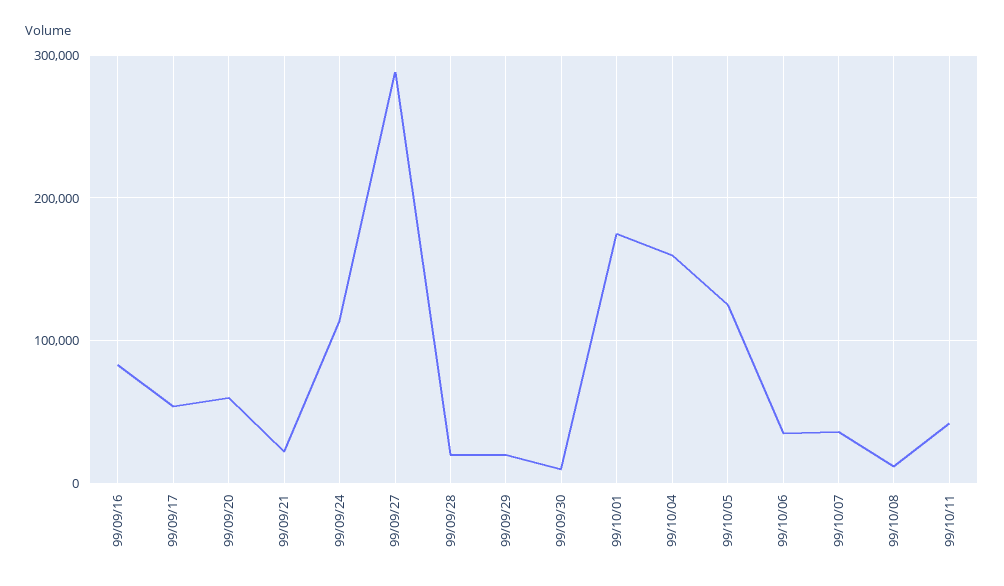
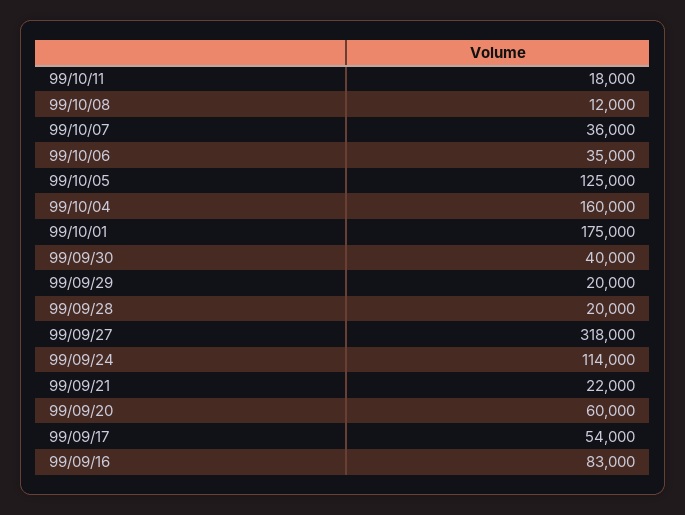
  {
    "99/09/16": 83000,
    "99/09/17": 54000,
    "99/09/20": 60000,
    "99/09/21": 22000,
    "99/09/24": 114000,
-   "99/09/27": 290000,
+   "99/09/27": 318000,
    "99/09/28": 20000,
    "99/09/29": 20000,
-   "99/09/30": 10000,
+   "99/09/30": 40000,
    "99/10/01": 175000,
    "99/10/04": 160000,
    "99/10/05": 125000,
    "99/10/06": 35000,
    "99/10/07": 36000,
    "99/10/08": 12000,
-   "99/10/11": 40000
+   "99/10/11": 18000
  }

